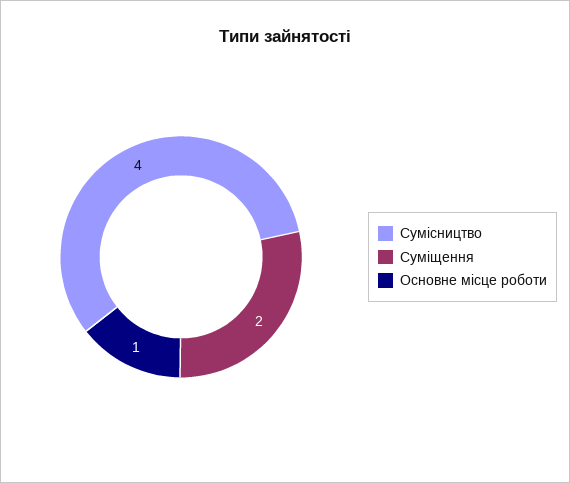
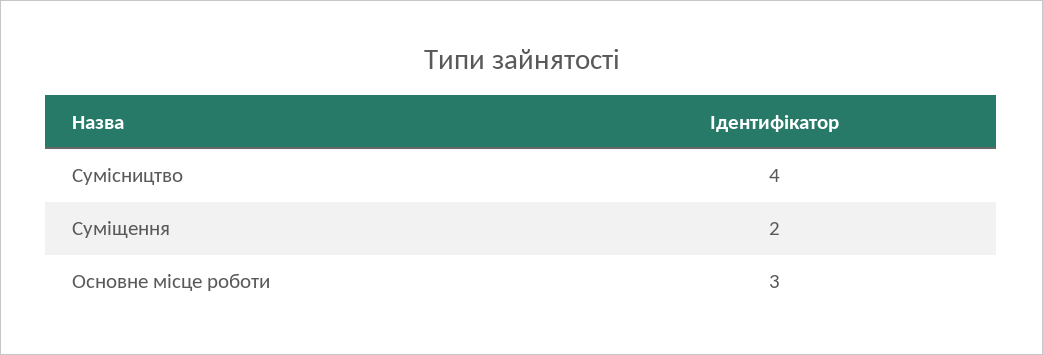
  {
    "Сумісництво": 4,
    "Суміщення": 2,
-   "Основне місце роботи": 1
+   "Основне місце роботи": 3
  }

